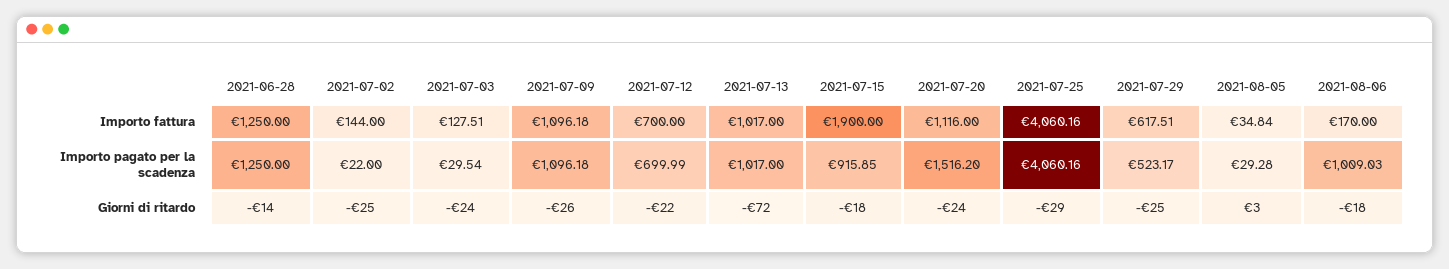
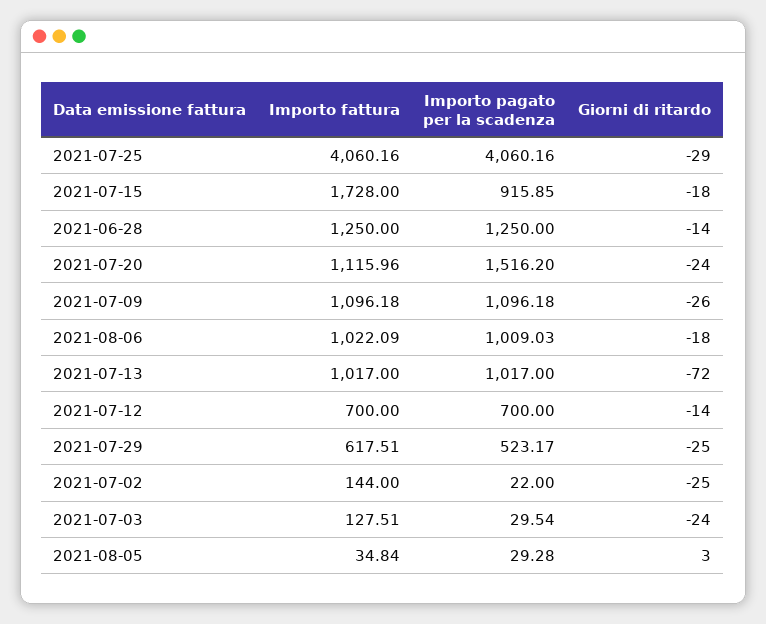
  {
    "2021-06-28": {
      "Importo fattura": 1250,
      "Importo pagato per la scadenza": 1250,
      "Giorni di ritardo": -14
    },
    "2021-07-02": {
      "Importo fattura": 144,
      "Importo pagato per la scadenza": 22,
      "Giorni di ritardo": -25
    },
    "2021-07-03": {
      "Importo fattura": 127.51,
      "Importo pagato per la scadenza": 29.54,
      "Giorni di ritardo": -24
    },
    "2021-07-09": {
      "Importo fattura": 1096.18,
      "Importo pagato per la scadenza": 1096.18,
      "Giorni di ritardo": -26
    },
    "2021-07-12": {
      "Importo fattura": 700,
-     "Importo pagato per la scadenza": 699.99,
+     "Importo pagato per la scadenza": 700,
-     "Giorni di ritardo": -22
+     "Giorni di ritardo": -14
    },
    "2021-07-13": {
      "Importo fattura": 1017,
      "Importo pagato per la scadenza": 1017,
      "Giorni di ritardo": -72
    },
    "2021-07-15": {
-     "Importo fattura": 1900,
+     "Importo fattura": 1728,
      "Importo pagato per la scadenza": 915.85,
      "Giorni di ritardo": -18
    },
    "2021-07-20": {
-     "Importo fattura": 1116,
+     "Importo fattura": 1115.96,
      "Importo pagato per la scadenza": 1516.2,
      "Giorni di ritardo": -24
    },
    "2021-07-25": {
      "Importo fattura": 4060.16,
      "Importo pagato per la scadenza": 4060.16,
      "Giorni di ritardo": -29
    },
    "2021-07-29": {
      "Importo fattura": 617.51,
      "Importo pagato per la scadenza": 523.17,
      "Giorni di ritardo": -25
    },
    "2021-08-05": {
      "Importo fattura": 34.84,
      "Importo pagato per la scadenza": 29.28,
      "Giorni di ritardo": 3
    },
    "2021-08-06": {
-     "Importo fattura": 170,
+     "Importo fattura": 1022.09,
      "Importo pagato per la scadenza": 1009.03,
      "Giorni di ritardo": -18
    }
  }

